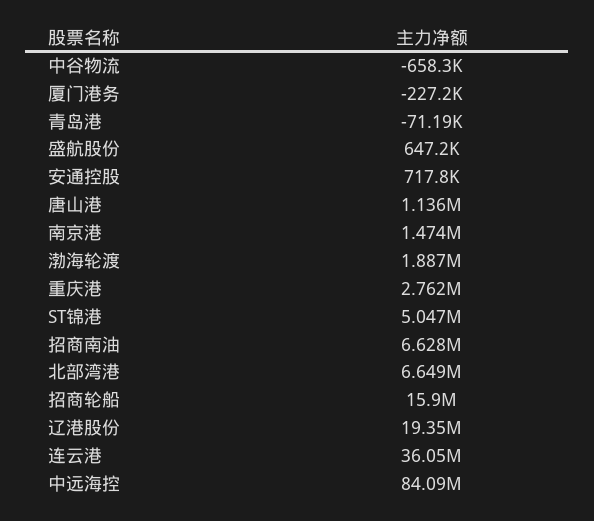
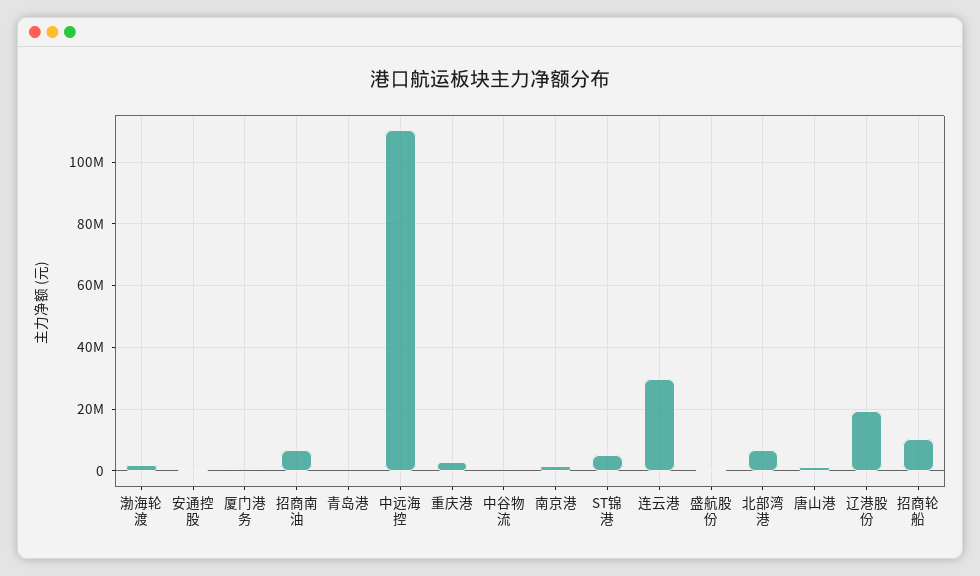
  {
    "中谷物流": -658300,
    "厦门港务": -227200,
    "青岛港": -71190,
    "盛航股份": 647200,
    "安通控股": 717800,
    "唐山港": 1136000,
    "南京港": 1474000,
    "渤海轮渡": 1887000,
    "重庆港": 2762000,
    "ST锦港": 5047000,
    "招商南油": 6628000,
    "北部湾港": 6649000,
-   "招商轮船": 15900000,
+   "招商轮船": 10000000,
    "辽港股份": 19350000,
-   "连云港": 36050000,
+   "连云港": 30000000,
-   "中远海控": 84090000
+   "中远海控": 110000000
  }

